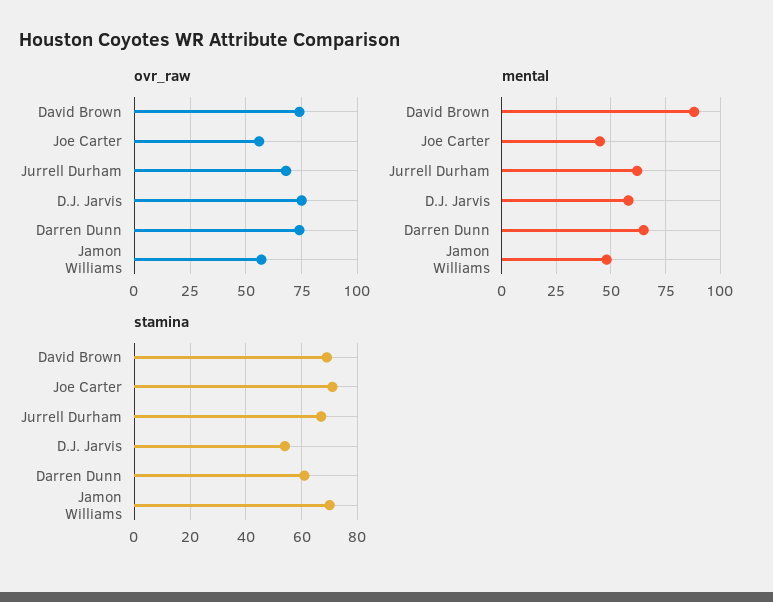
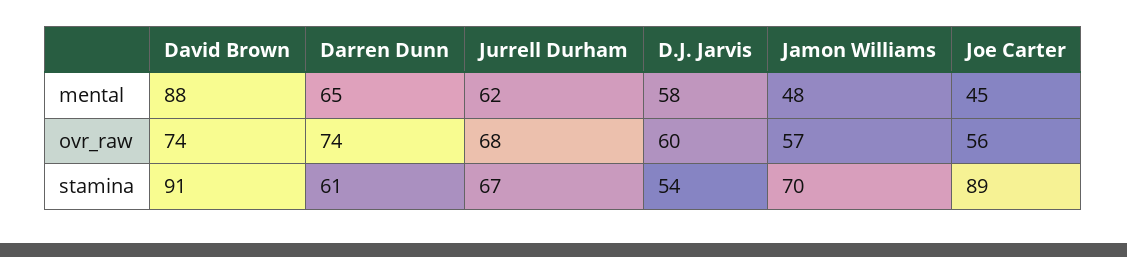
  {
    "ovr_raw": {
      "David Brown": 74,
      "Joe Carter": 56,
      "Jurrell Durham": 68,
-     "D.J. Jarvis": 75,
+     "D.J. Jarvis": 60,
      "Darren Dunn": 74,
      "Jamon Williams": 57
    },
    "mental": {
      "David Brown": 88,
      "Joe Carter": 45,
      "Jurrell Durham": 62,
      "D.J. Jarvis": 58,
      "Darren Dunn": 65,
      "Jamon Williams": 48
    },
    "stamina": {
-     "David Brown": 70,
+     "David Brown": 91,
-     "Joe Carter": 70,
+     "Joe Carter": 89,
      "Jurrell Durham": 67,
      "D.J. Jarvis": 54,
      "Darren Dunn": 61,
      "Jamon Williams": 70
    }
  }

